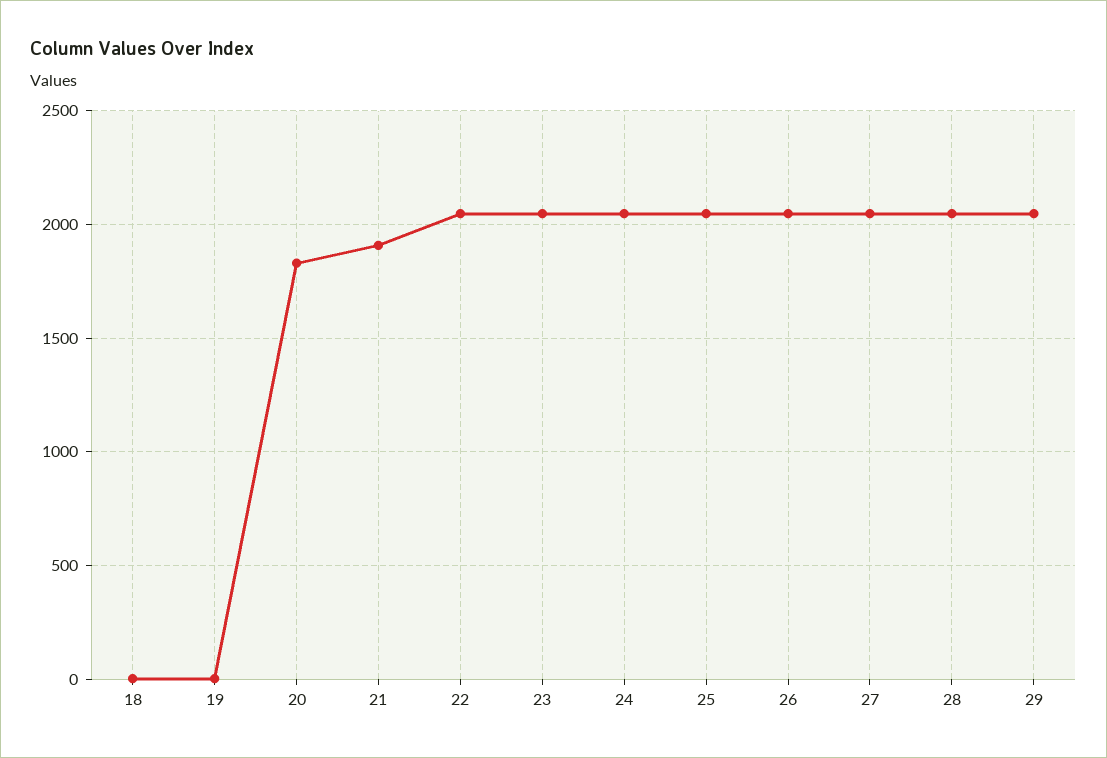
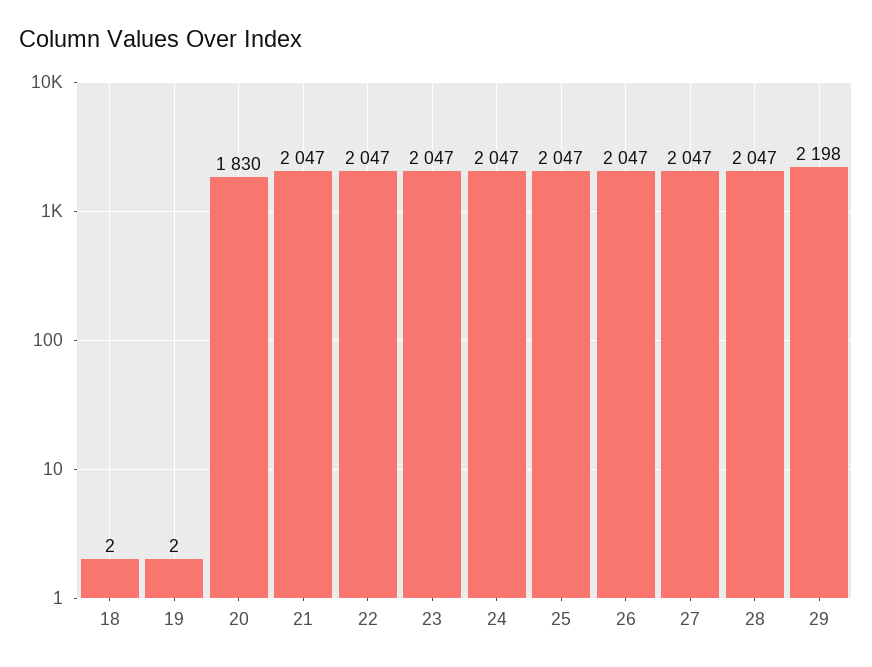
  {
    "18": 2,
    "19": 2,
    "20": 1830,
-   "21": 1900,
+   "21": 2047,
    "22": 2047,
    "23": 2047,
    "24": 2047,
    "25": 2047,
    "26": 2047,
    "27": 2047,
    "28": 2047,
-   "29": 2050
+   "29": 2198
  }

